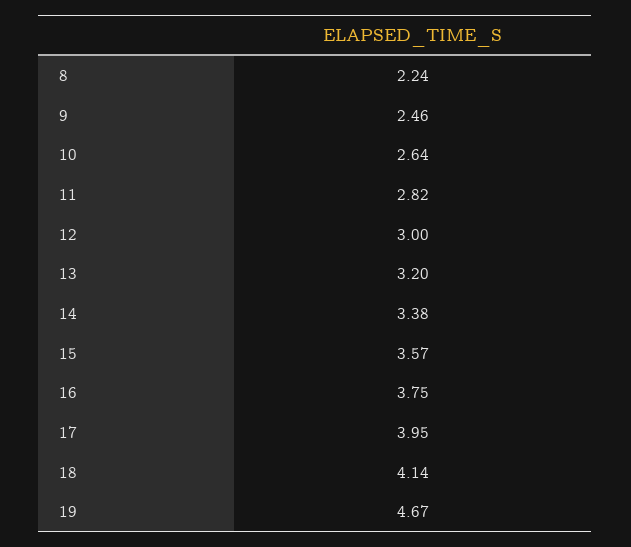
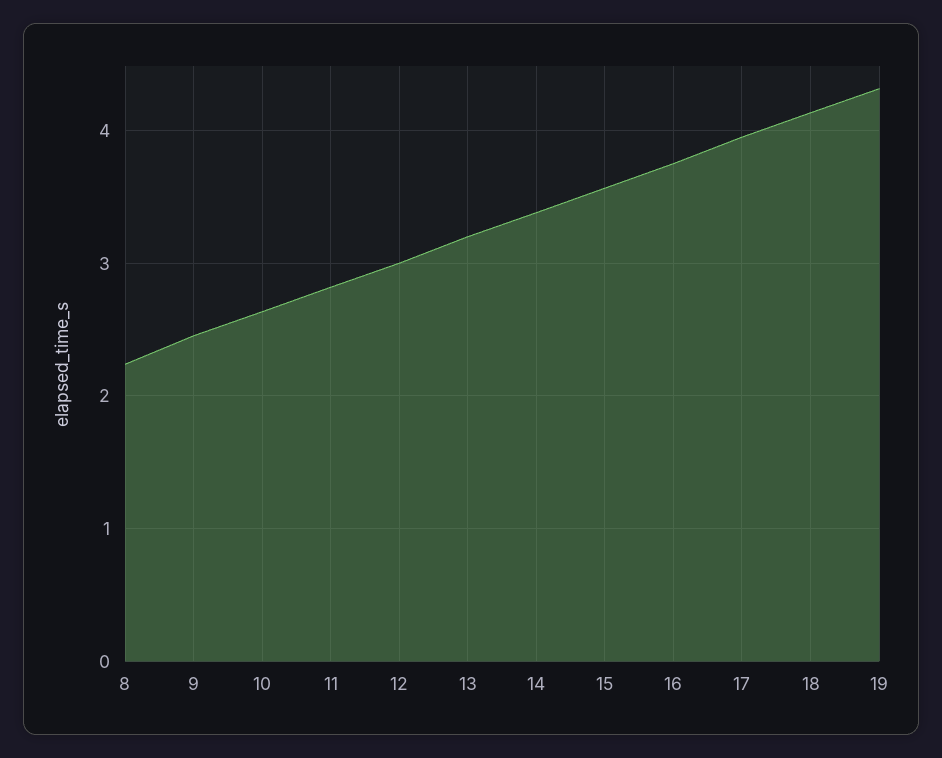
  {
    "8": 2.24,
    "9": 2.46,
    "10": 2.64,
    "11": 2.82,
    "12": 3,
    "13": 3.2,
    "14": 3.38,
    "15": 3.57,
    "16": 3.75,
    "17": 3.95,
    "18": 4.14,
-   "19": 4.67
+   "19": 4.3
  }

